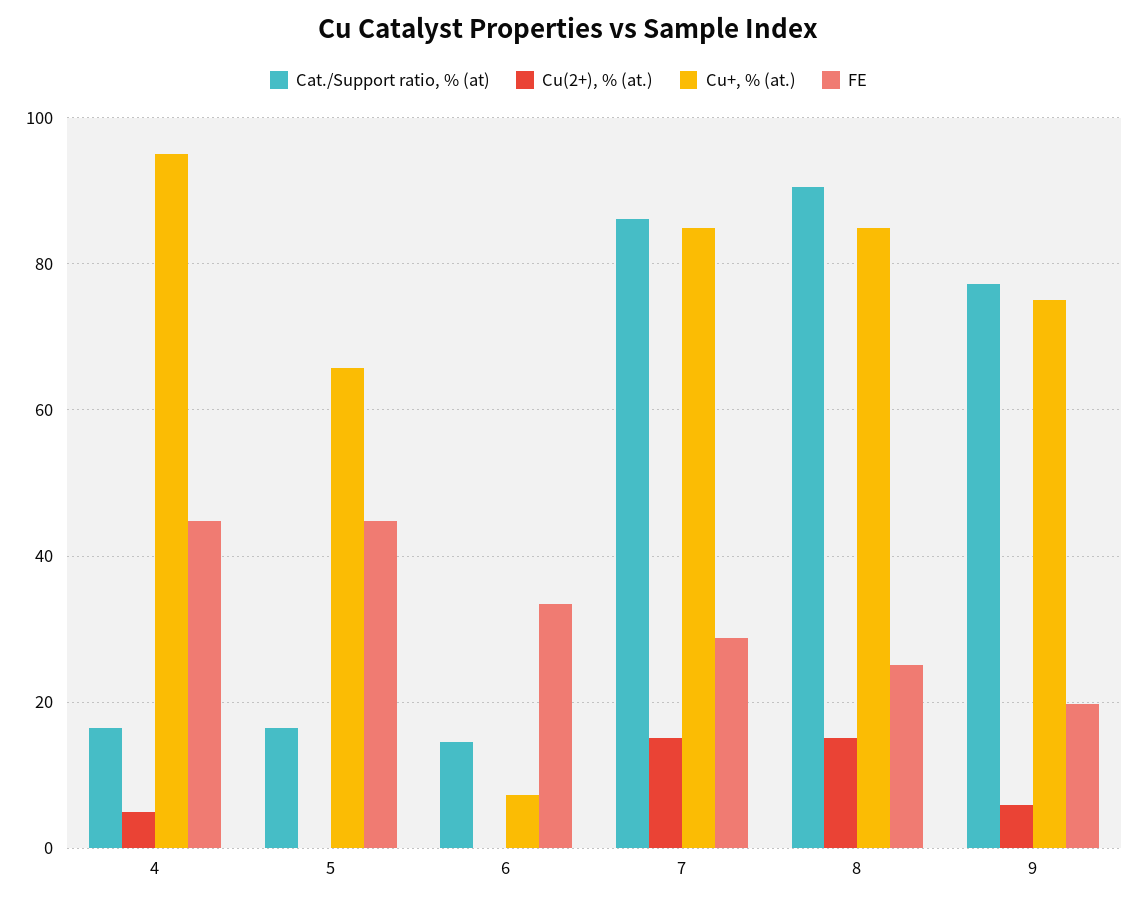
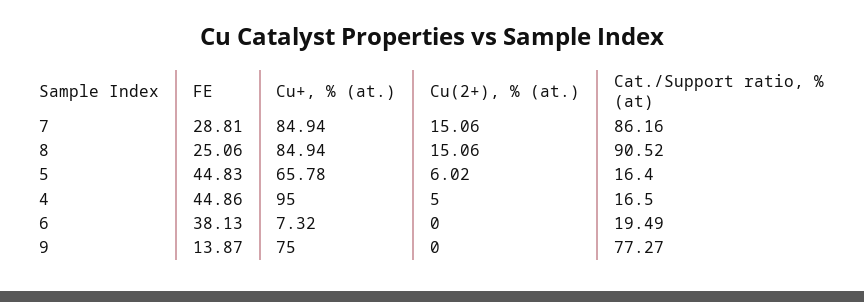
  {
    "Cat./Support ratio, % (at)": {
      "4": 16.5,
      "5": 16.4,
-     "6": 14,
+     "6": 19.49,
      "7": 86.16,
      "8": 90.52,
      "9": 77.27
    },
    "Cu(2+), % (at.)": {
      "4": 5,
-     "5": 0,
+     "5": 6.02,
      "6": 0,
      "7": 15.06,
      "8": 15.06,
-     "9": 6
+     "9": 0
    },
    "Cu+, % (at.)": {
      "4": 95,
      "5": 65.78,
      "6": 7.32,
      "7": 84.94,
      "8": 84.94,
      "9": 75
    },
    "FE": {
      "4": 44.86,
      "5": 44.83,
-     "6": 34,
+     "6": 38.13,
      "7": 28.81,
      "8": 25.06,
-     "9": 20
+     "9": 13.87
    }
  }

